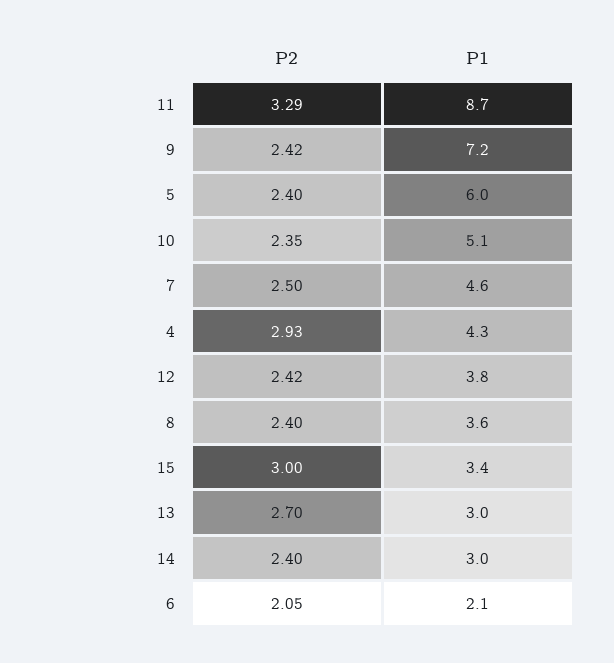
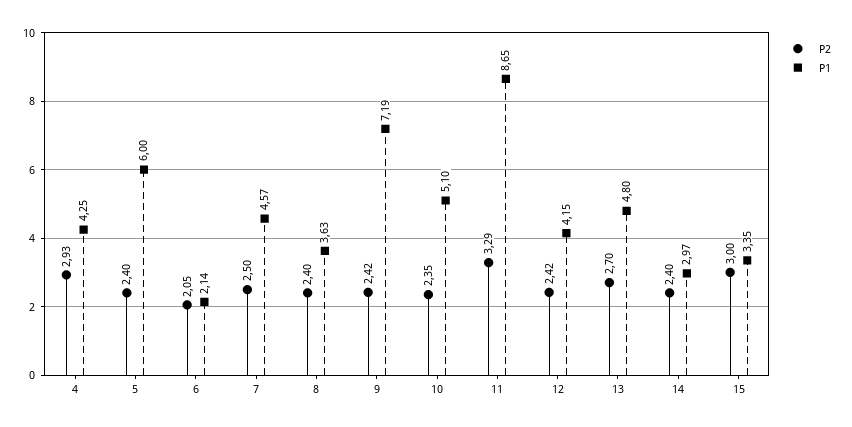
  {
    "P2": {
      "11": 3.29,
      "9": 2.42,
      "5": 2.4,
      "10": 2.35,
      "7": 2.5,
      "4": 2.93,
      "12": 2.42,
      "8": 2.4,
      "15": 3,
      "13": 2.7,
      "14": 2.4,
      "6": 2.05
    },
    "P1": {
      "11": 8.65,
      "9": 7.19,
      "5": 6,
      "10": 5.1,
      "7": 4.57,
      "4": 4.25,
-     "12": 3.8,
+     "12": 4.15,
      "8": 3.63,
      "15": 3.35,
-     "13": 3,
+     "13": 4.8,
      "14": 2.97,
      "6": 2.14
    }
  }

